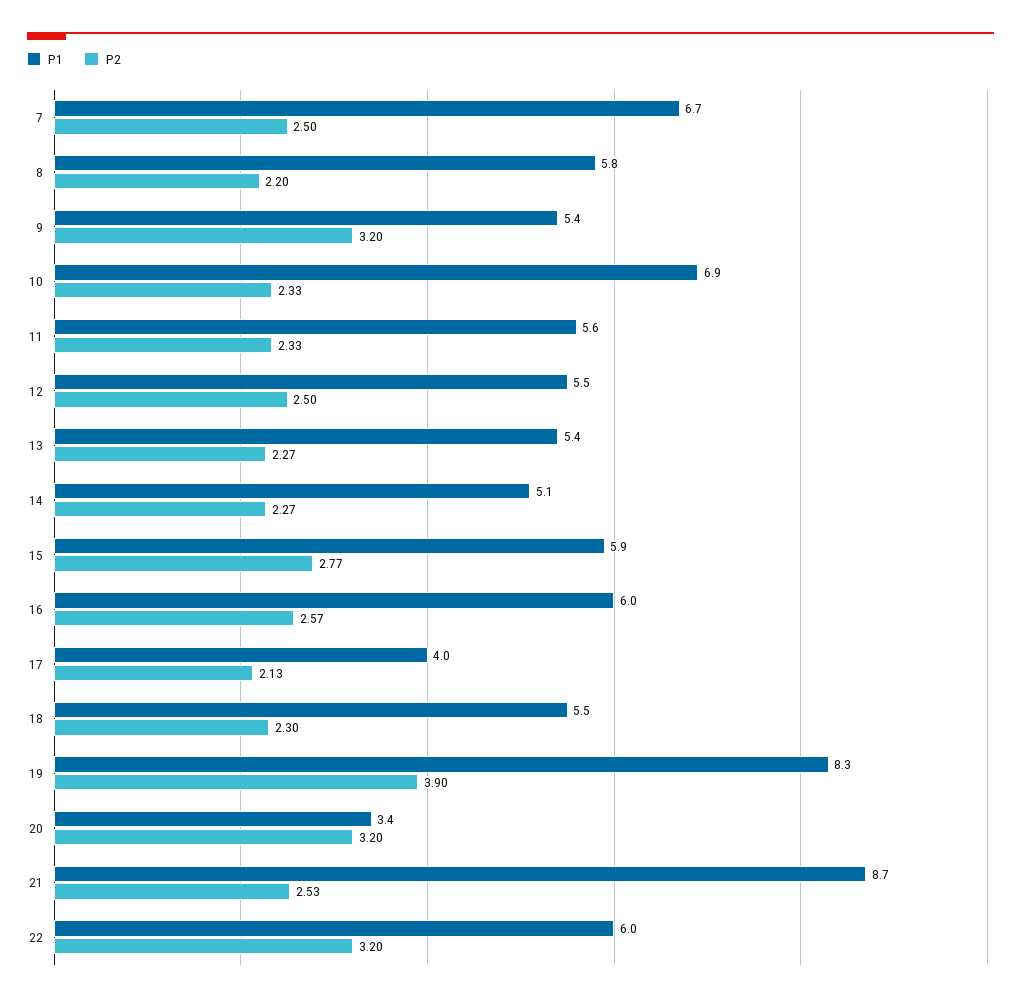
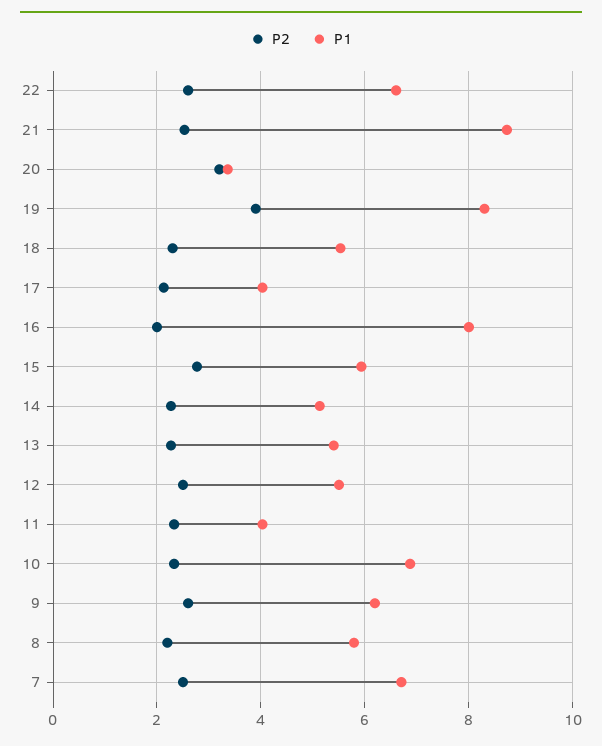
  {
    "P1": {
      "7": 6.7,
      "8": 5.8,
-     "9": 5.4,
+     "9": 6.2,
      "10": 6.9,
-     "11": 5.6,
+     "11": 4,
      "12": 5.5,
      "13": 5.4,
      "14": 5.1,
      "15": 5.9,
-     "16": 6,
+     "16": 8,
      "17": 4,
      "18": 5.5,
      "19": 8.3,
      "20": 3.4,
      "21": 8.7,
-     "22": 6
+     "22": 6.6
    },
    "P2": {
      "7": 2.5,
      "8": 2.2,
-     "9": 3.2,
+     "9": 2.6,
      "10": 2.33,
      "11": 2.33,
      "12": 2.5,
      "13": 2.27,
      "14": 2.27,
      "15": 2.77,
-     "16": 2.57,
+     "16": 2,
      "17": 2.13,
      "18": 2.3,
      "19": 3.9,
      "20": 3.2,
      "21": 2.53,
-     "22": 3.2
+     "22": 2.6
    }
  }

